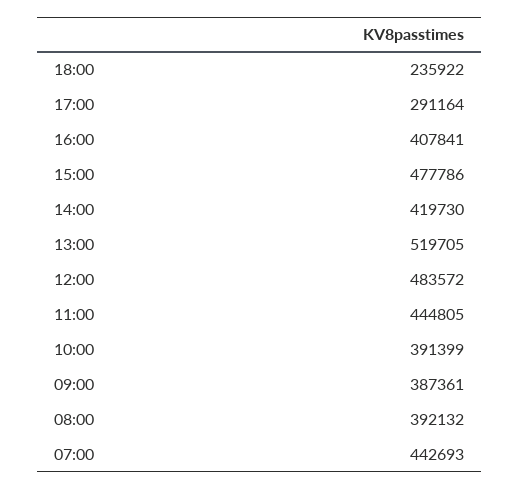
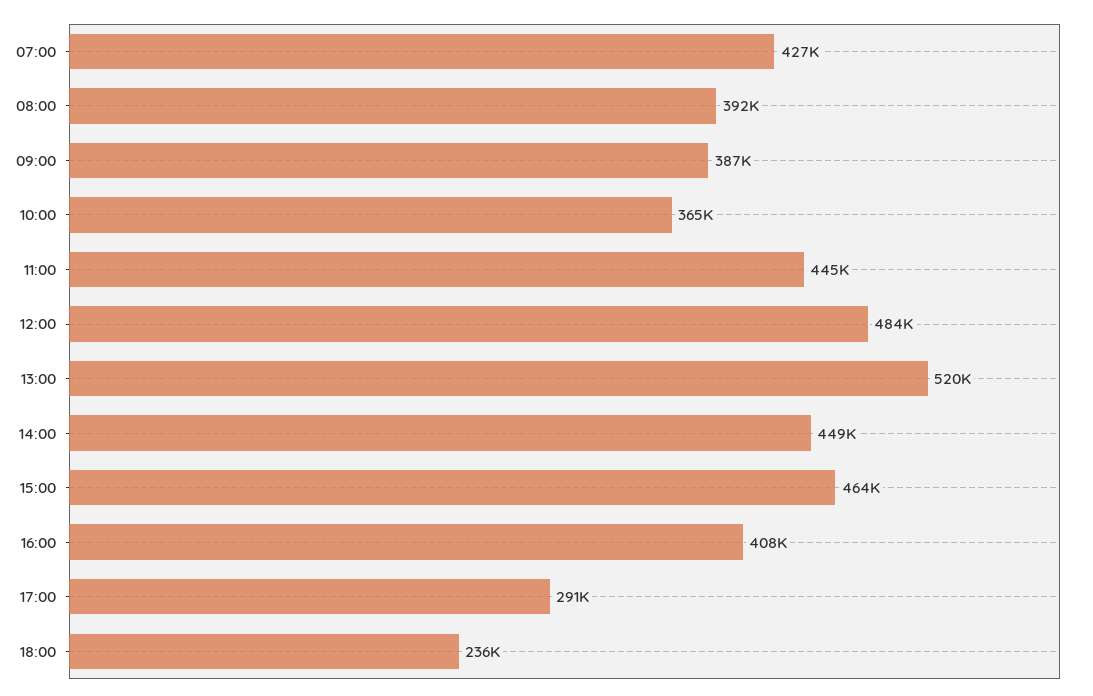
  {
    "18:00": 235922,
    "17:00": 291164,
    "16:00": 407841,
-   "15:00": 477786,
+   "15:00": 464000,
-   "14:00": 419730,
+   "14:00": 449000,
    "13:00": 519705,
    "12:00": 483572,
    "11:00": 444805,
-   "10:00": 391399,
+   "10:00": 365000,
    "09:00": 387361,
    "08:00": 392132,
-   "07:00": 442693
+   "07:00": 427000
  }

